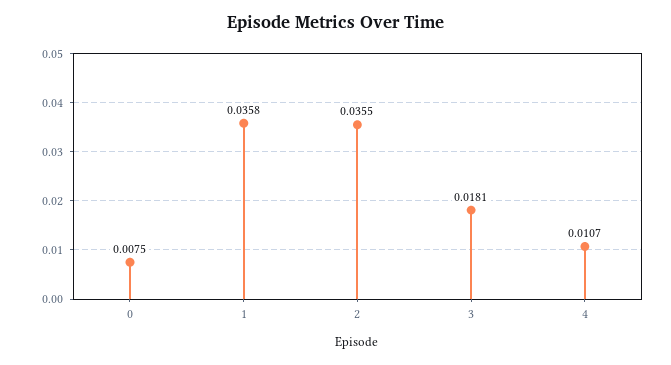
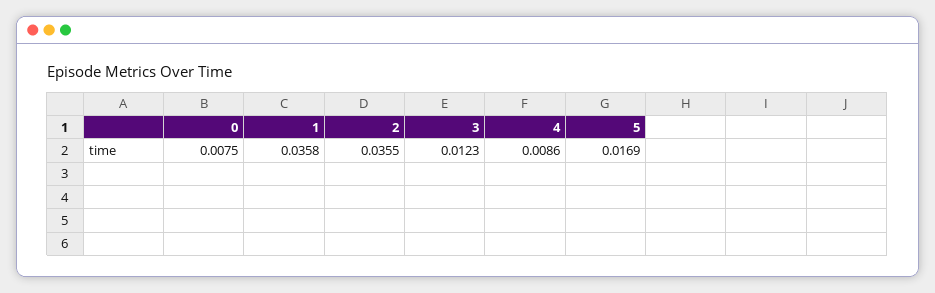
  {
    "0": 0.0075,
    "1": 0.0358,
    "2": 0.0355,
-   "3": 0.0181,
+   "3": 0.0123,
-   "4": 0.0107
+   "4": 0.0086,
+   "5": 0.0169
  }

